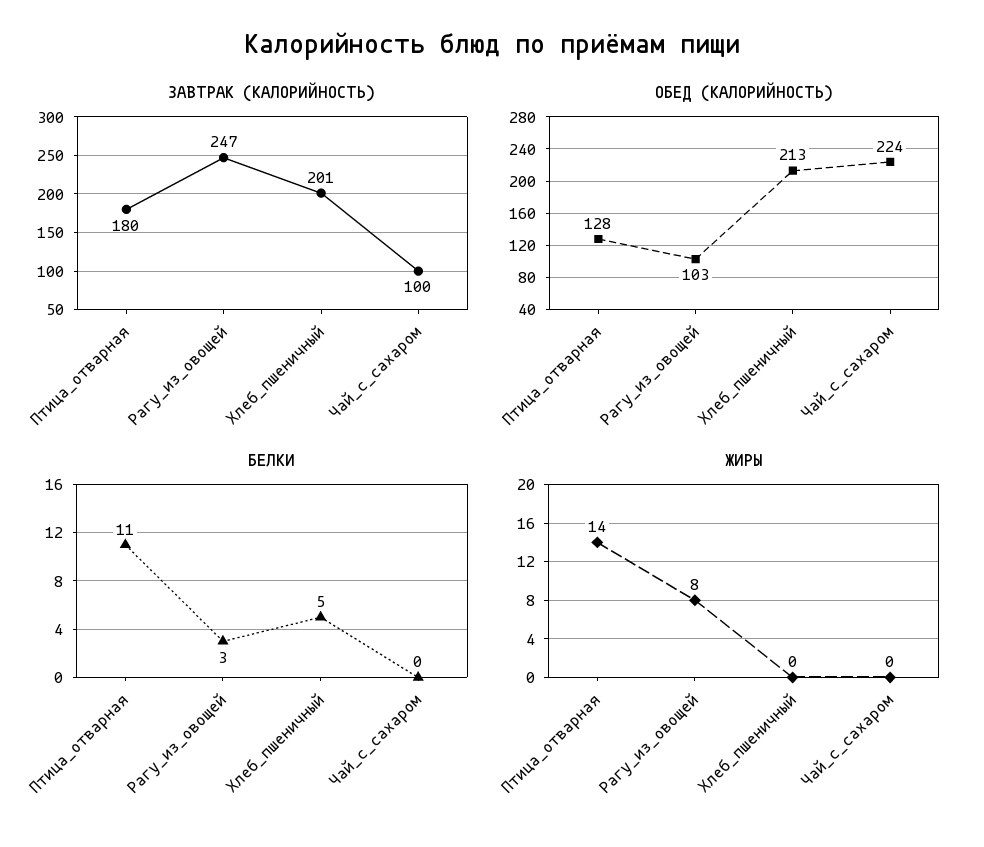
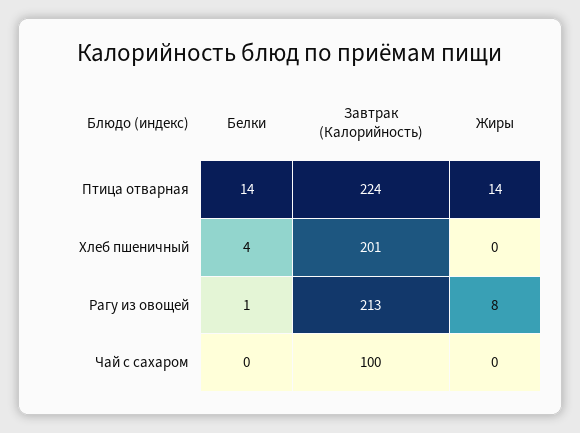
  {
    "ЗАВТРАК (КАЛОРИЙНОСТЬ)": {
-     "Птица_отварная": 180,
+     "Птица_отварная": 224,
-     "Рагу_из_овощей": 247,
+     "Рагу_из_овощей": 213,
      "Хлеб_пшеничный": 201,
      "Чай_с_сахаром": 100
    },
-   "ОБЕД (КАЛОРИЙНОСТЬ)": {
-     "Птица_отварная": 128,
-     "Рагу_из_овощей": 103,
-     "Хлеб_пшеничный": 213,
-     "Чай_с_сахаром": 224
-   },
    "БЕЛКИ": {
-     "Птица_отварная": 11,
+     "Птица_отварная": 14,
-     "Рагу_из_овощей": 3,
+     "Рагу_из_овощей": 1,
-     "Хлеб_пшеничный": 5,
+     "Хлеб_пшеничный": 4,
      "Чай_с_сахаром": 0
    },
    "ЖИРЫ": {
      "Птица_отварная": 14,
      "Рагу_из_овощей": 8,
      "Хлеб_пшеничный": 0,
      "Чай_с_сахаром": 0
    }
  }

